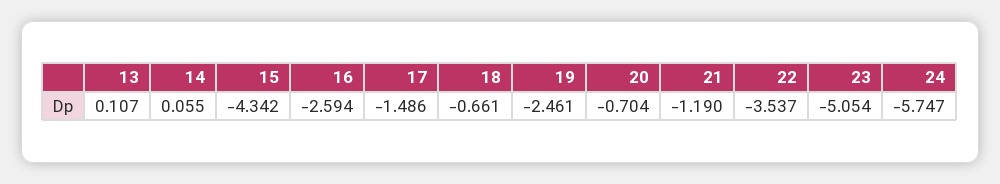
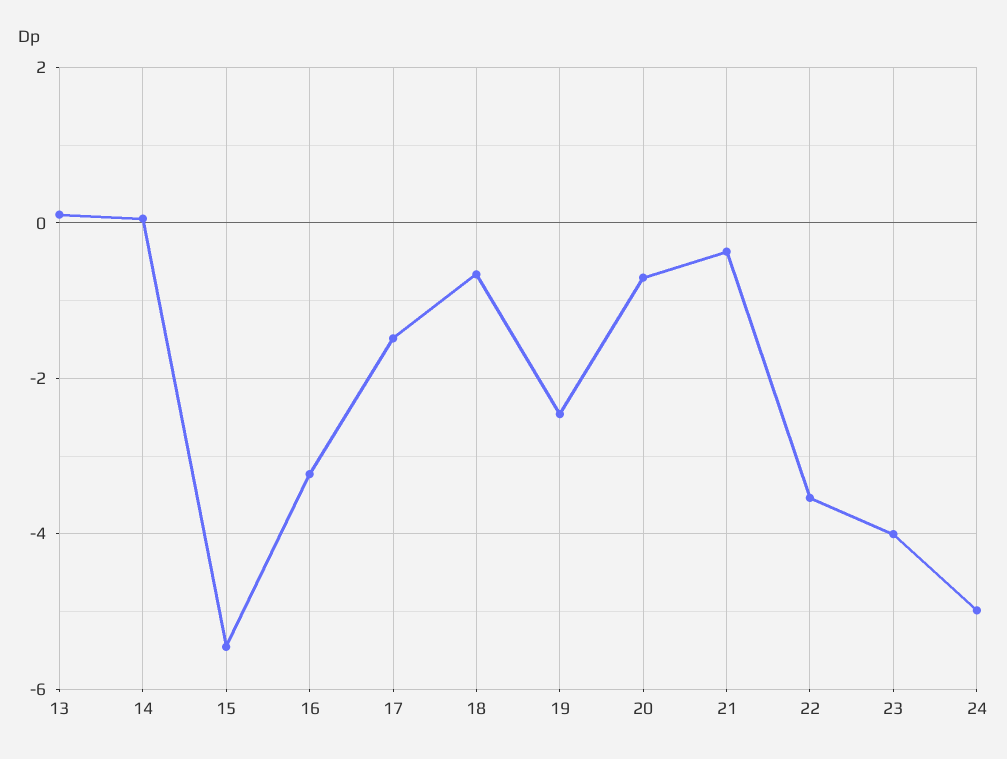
  {
    "13": 0.107,
    "14": 0.055,
-   "15": -4.342,
+   "15": -5.4,
-   "16": -2.594,
+   "16": -3.2,
    "17": -1.486,
    "18": -0.661,
    "19": -2.461,
    "20": -0.704,
-   "21": -1.19,
+   "21": -0.4,
    "22": -3.537,
-   "23": -5.054,
+   "23": -4,
-   "24": -5.747
+   "24": -5
  }

